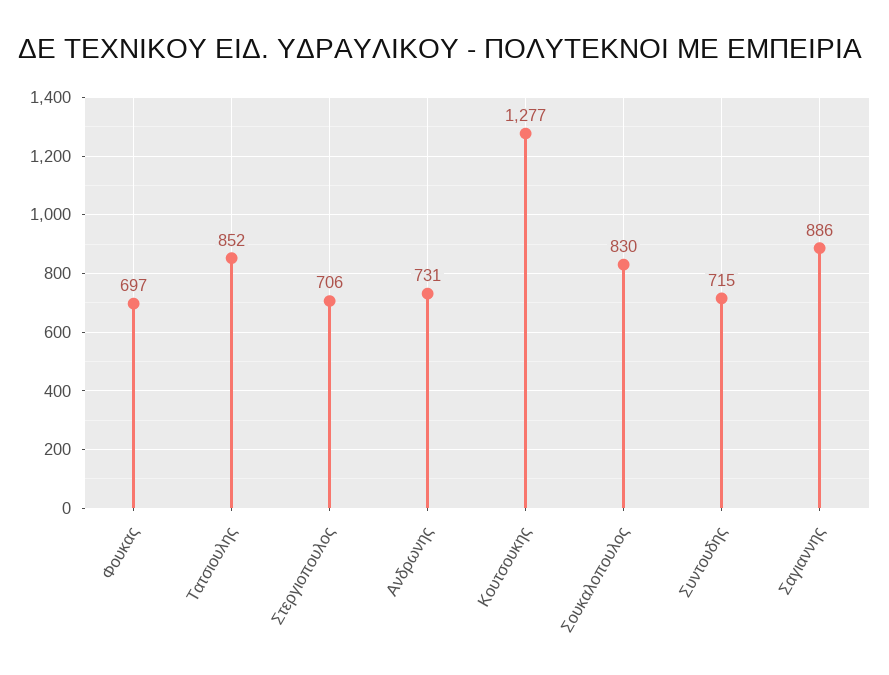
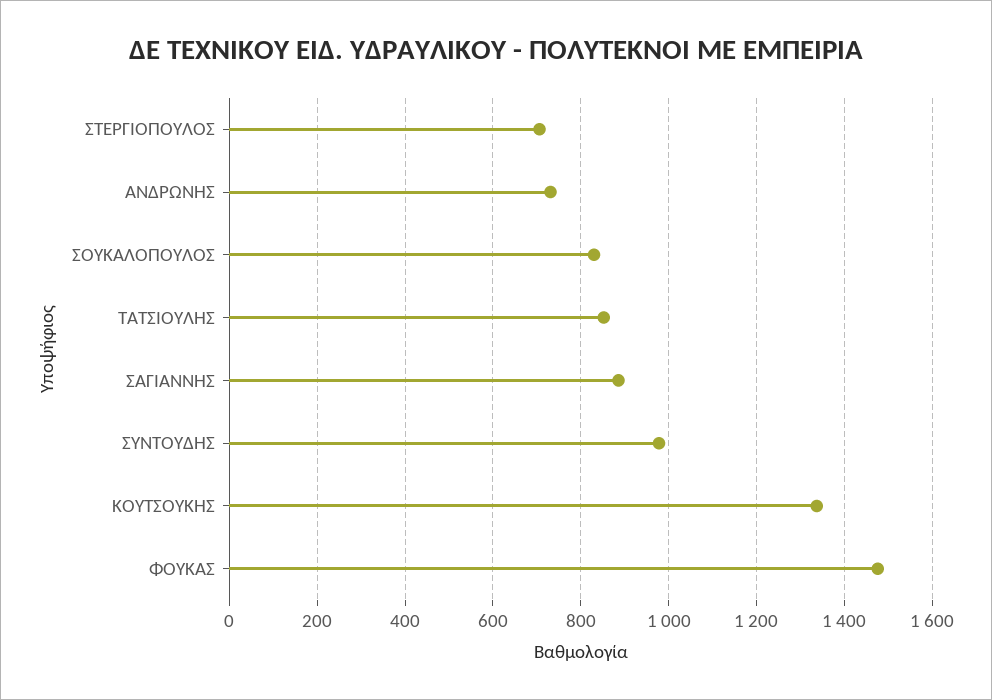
  {
-   "Φουκας": 697,
+   "Φουκας": 1480,
    "Τατσιουλης": 852,
    "Στεργιοπουλος": 706,
    "Ανδρωνης": 731,
-   "Κουτσουκης": 1277,
+   "Κουτσουκης": 1340,
    "Σουκαλοπουλος": 830,
-   "Συντουδης": 715,
+   "Συντουδης": 980,
    "Σαγιαννης": 886
  }

